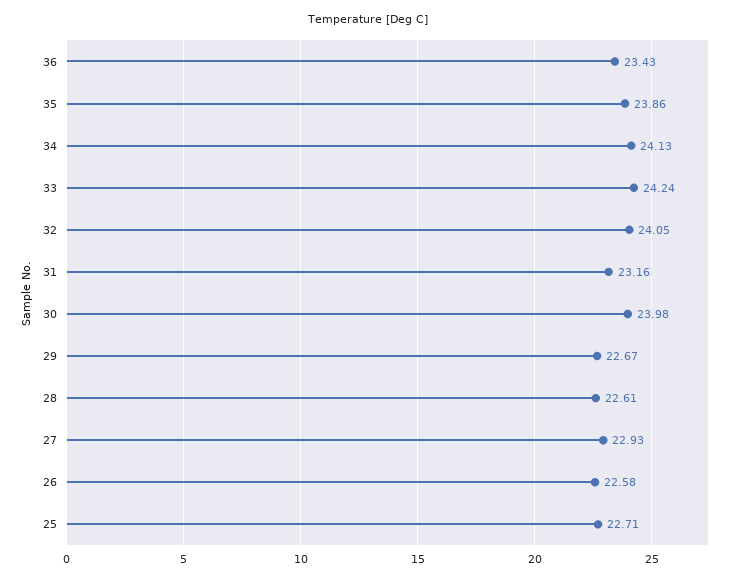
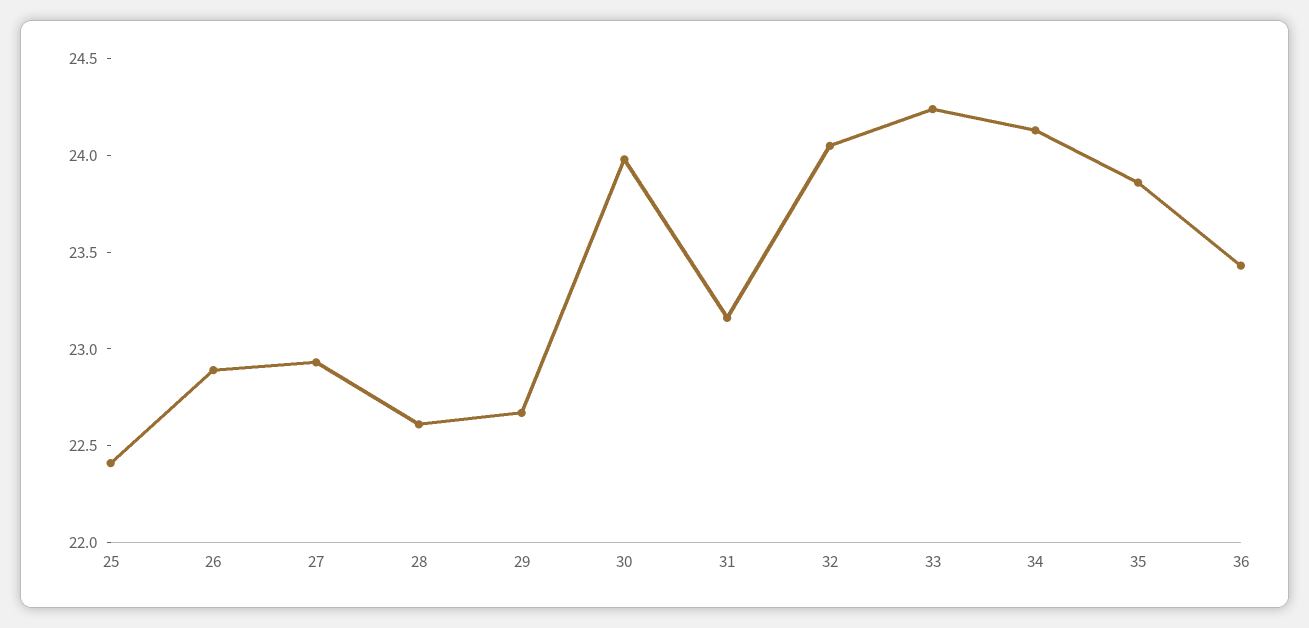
  {
    "36": 23.43,
    "35": 23.86,
    "34": 24.13,
    "33": 24.24,
    "32": 24.05,
    "31": 23.16,
    "30": 23.98,
    "29": 22.67,
    "28": 22.61,
    "27": 22.93,
-   "26": 22.58,
+   "26": 22.9,
-   "25": 22.71
+   "25": 22.4
  }

